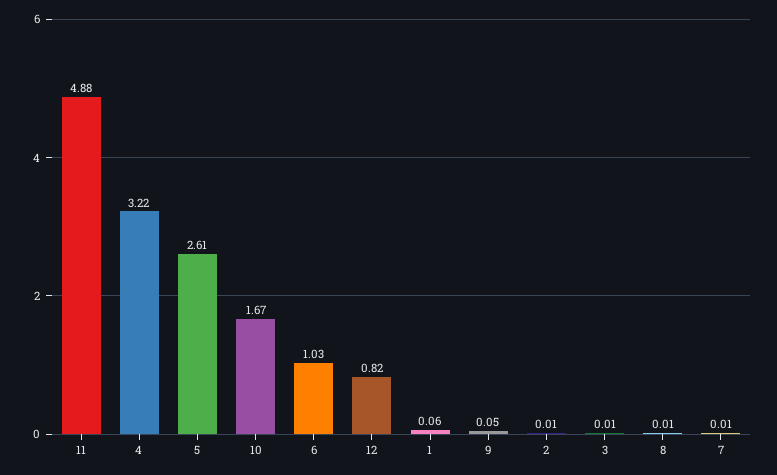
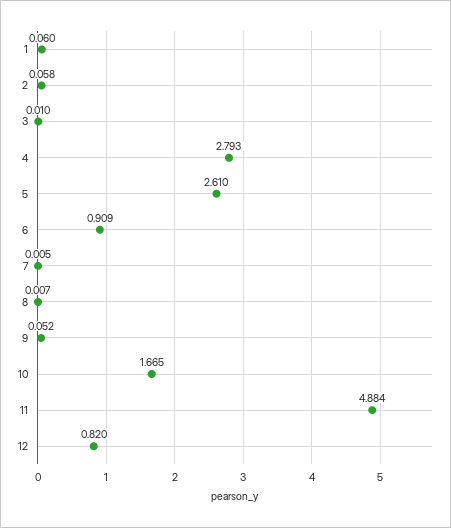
  {
    "11": 4.884,
-   "4": 3.22,
+   "4": 2.793,
    "5": 2.61,
    "10": 1.665,
-   "6": 1.03,
+   "6": 0.909,
    "12": 0.82,
    "1": 0.06,
    "9": 0.052,
-   "2": 0.01,
+   "2": 0.058,
    "3": 0.01,
    "8": 0.007,
    "7": 0.005
  }

